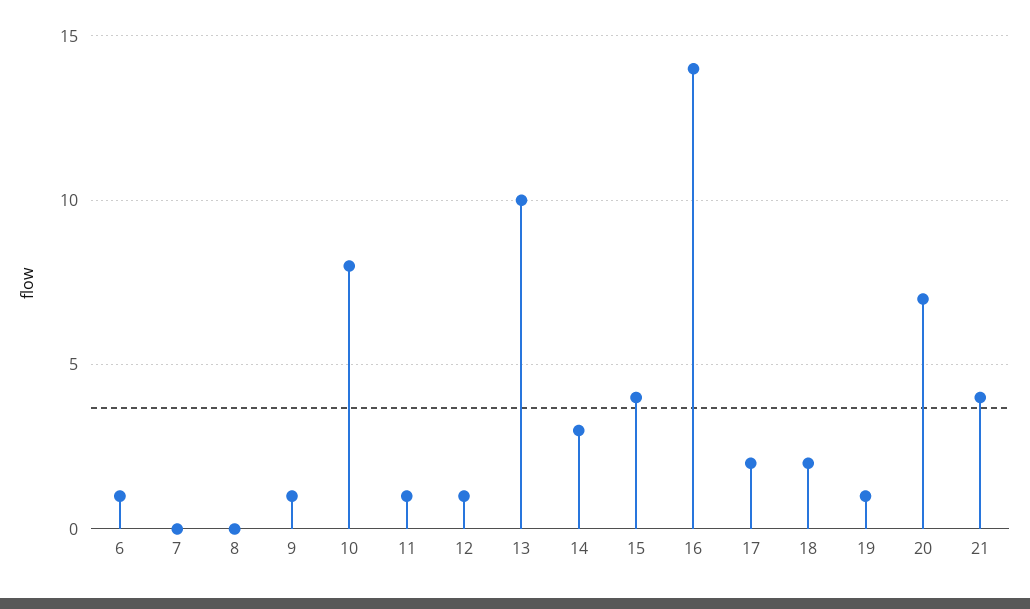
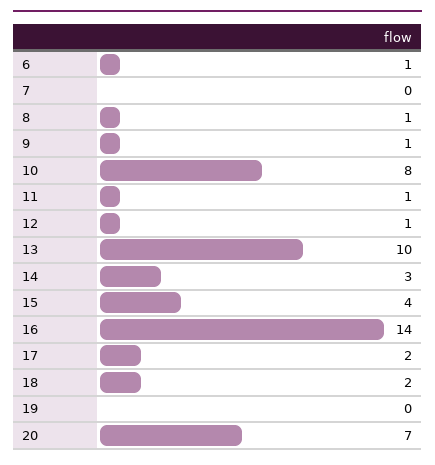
  {
    "6": 1,
    "7": 0,
-   "8": 0,
+   "8": 1,
    "9": 1,
    "10": 8,
    "11": 1,
    "12": 1,
    "13": 10,
    "14": 3,
    "15": 4,
    "16": 14,
    "17": 2,
    "18": 2,
-   "19": 1,
+   "19": 0,
-   "20": 7,
+   "20": 7
-   "21": 4
  }

